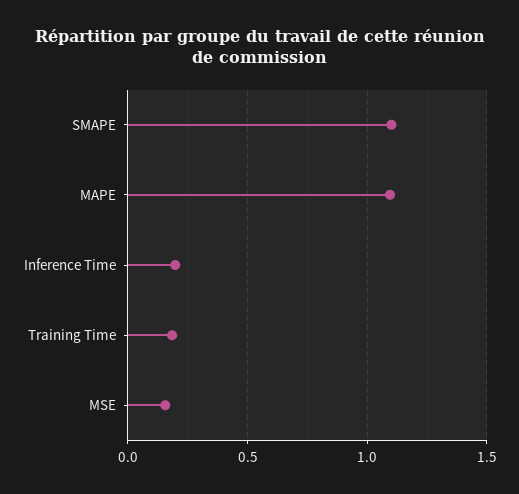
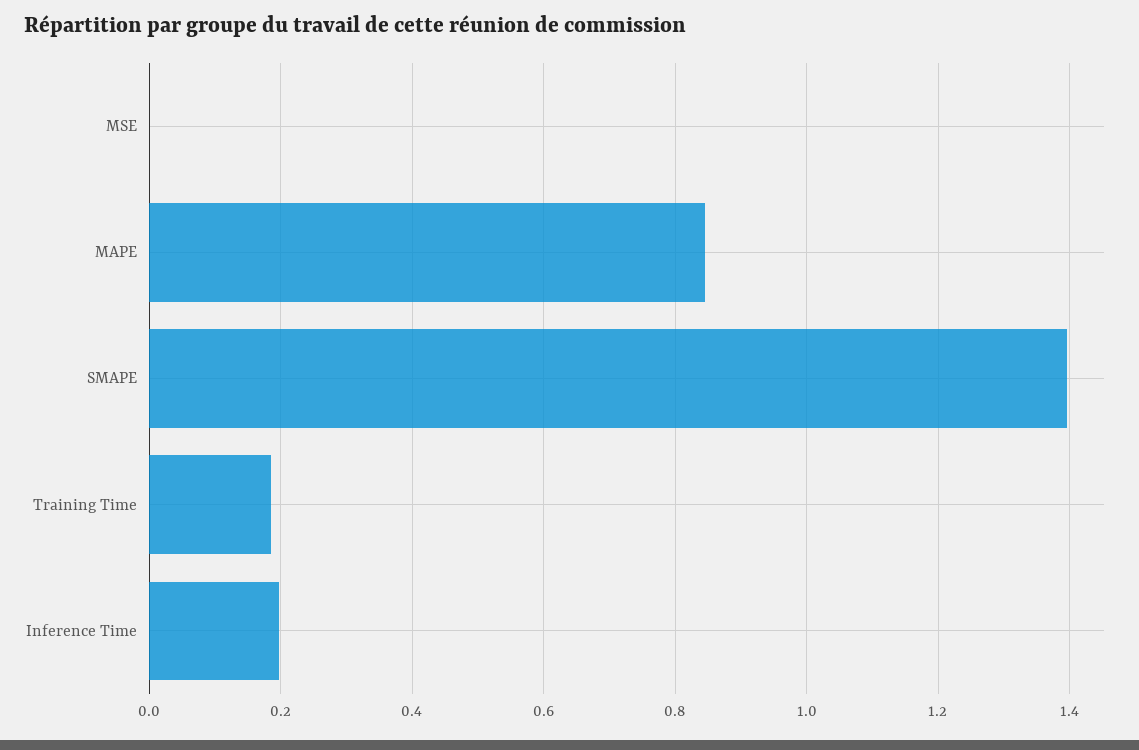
  {
-   "SMAPE": 1.1,
+   "SMAPE": 1.4,
-   "MAPE": 1.1,
+   "MAPE": 0.84,
    "Inference Time": 0.2,
    "Training Time": 0.18,
-   "MSE": 0.15
+   "MSE": 0
  }

